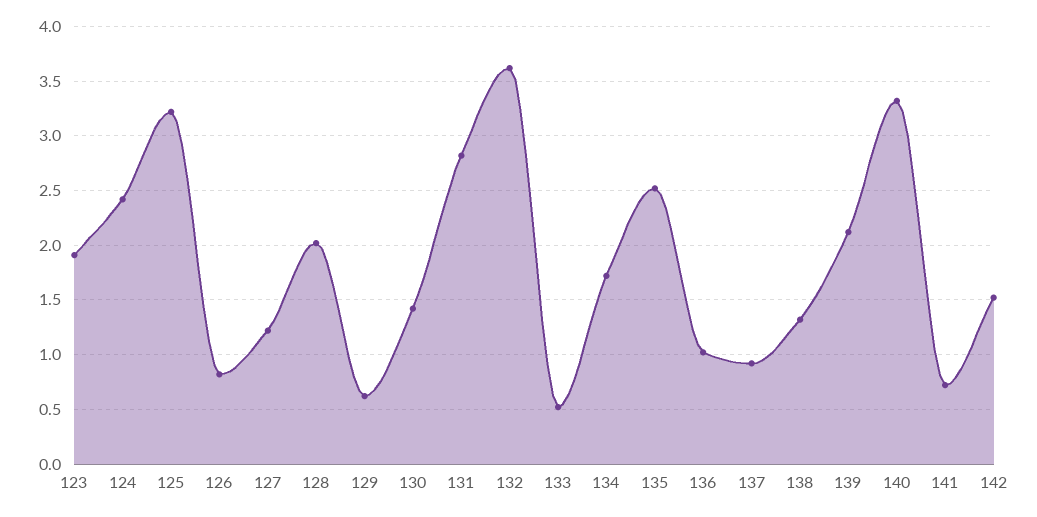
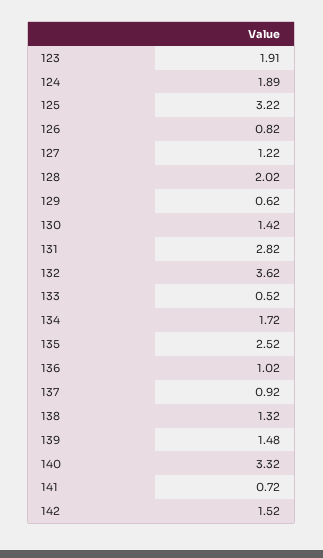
  {
    "123": 1.91,
-   "124": 2.4,
+   "124": 1.89,
    "125": 3.22,
    "126": 0.82,
    "127": 1.22,
    "128": 2.02,
    "129": 0.62,
    "130": 1.42,
    "131": 2.82,
    "132": 3.62,
    "133": 0.52,
    "134": 1.72,
    "135": 2.52,
    "136": 1.02,
    "137": 0.92,
    "138": 1.32,
-   "139": 2.1,
+   "139": 1.48,
    "140": 3.32,
    "141": 0.72,
    "142": 1.52
  }

